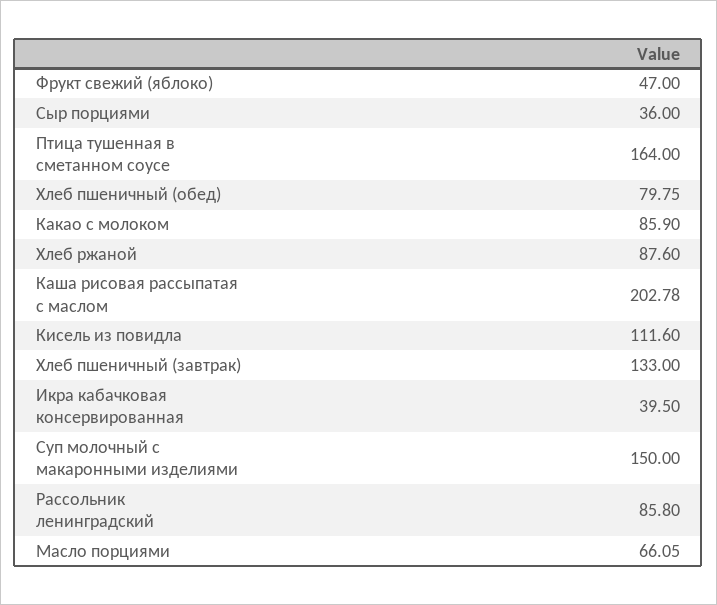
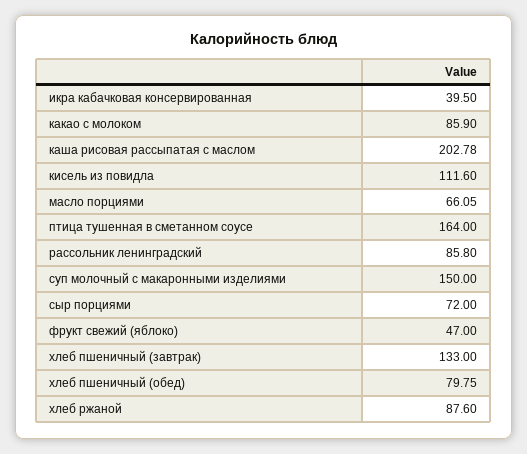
  {
    "Фрукт свежий (яблоко)": 47,
-   "Сыр порциями": 36,
+   "Сыр порциями": 72,
    "Птица тушенная в сметанном соусе": 164,
    "Хлеб пшеничный (обед)": 79.75,
    "Какао с молоком": 85.9,
    "Хлеб ржаной": 87.6,
    "Каша рисовая рассыпатая с маслом": 202.78,
    "Кисель из повидла": 111.6,
    "Хлеб пшеничный (завтрак)": 133,
    "Икра кабачковая консервированная": 39.5,
    "Суп молочный с макаронными изделиями": 150,
    "Рассольник ленинградский": 85.8,
    "Масло порциями": 66.05
  }

